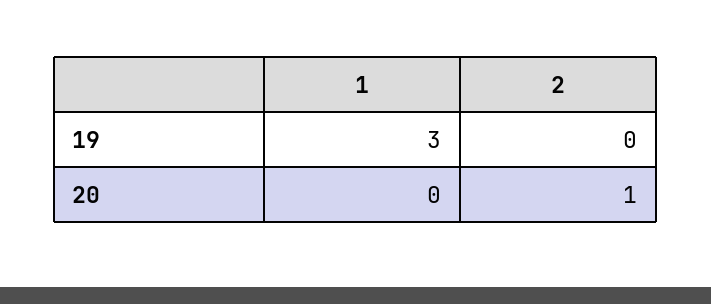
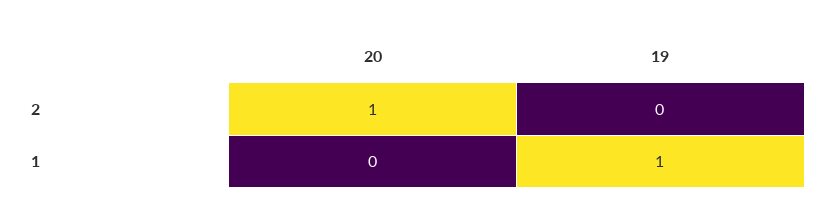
  {
    "1": {
-     "19": 3,
+     "19": 1,
      "20": 0
    },
    "2": {
      "19": 0,
      "20": 1
    }
  }

